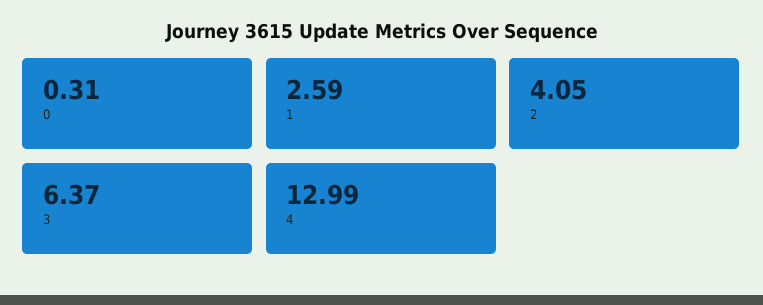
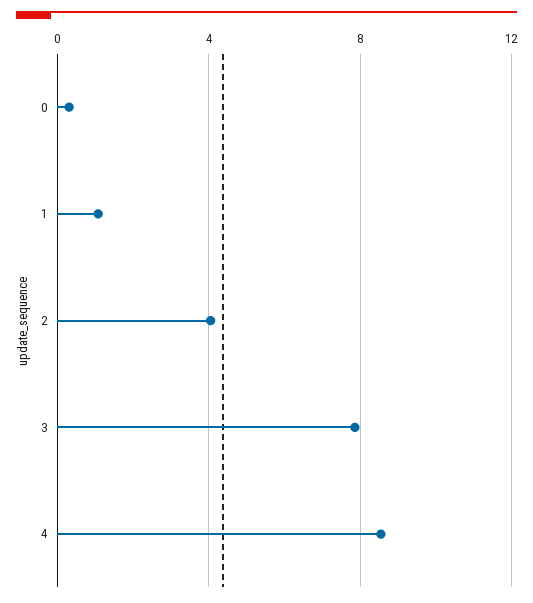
  {
    "0": 0.31,
-   "1": 2.59,
+   "1": 1,
    "2": 4.05,
-   "3": 6.37,
+   "3": 8,
-   "4": 12.99
+   "4": 8.5
  }

